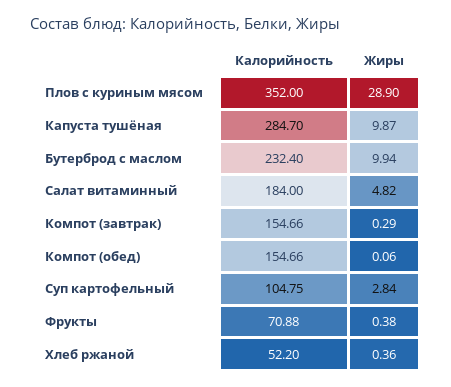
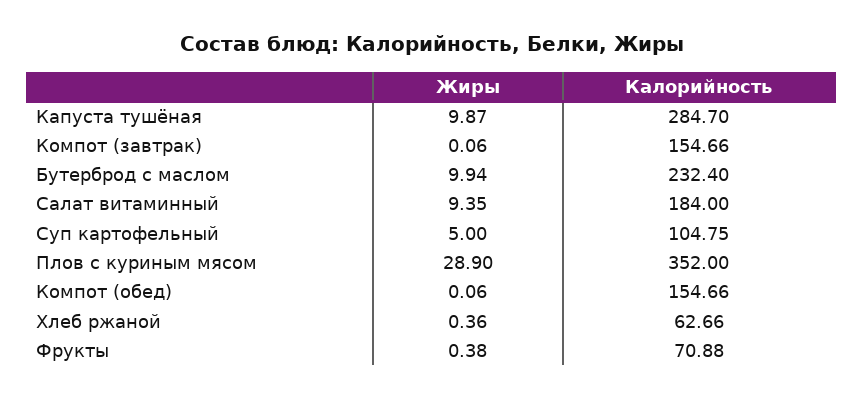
  {
    "Калорийность": {
      "Плов с куриным мясом": 352,
      "Капуста тушёная": 284.7,
      "Бутерброд с маслом": 232.4,
      "Салат витаминный": 184,
      "Компот (завтрак)": 154.66,
      "Компот (обед)": 154.66,
      "Суп картофельный": 104.75,
      "Фрукты": 70.88,
-     "Хлеб ржаной": 52.2
+     "Хлеб ржаной": 62.66
    },
    "Жиры": {
      "Плов с куриным мясом": 28.9,
      "Капуста тушёная": 9.87,
      "Бутерброд с маслом": 9.94,
-     "Салат витаминный": 4.82,
+     "Салат витаминный": 9.35,
-     "Компот (завтрак)": 0.29,
+     "Компот (завтрак)": 0.06,
      "Компот (обед)": 0.06,
-     "Суп картофельный": 2.84,
+     "Суп картофельный": 5,
      "Фрукты": 0.38,
      "Хлеб ржаной": 0.36
    }
  }

